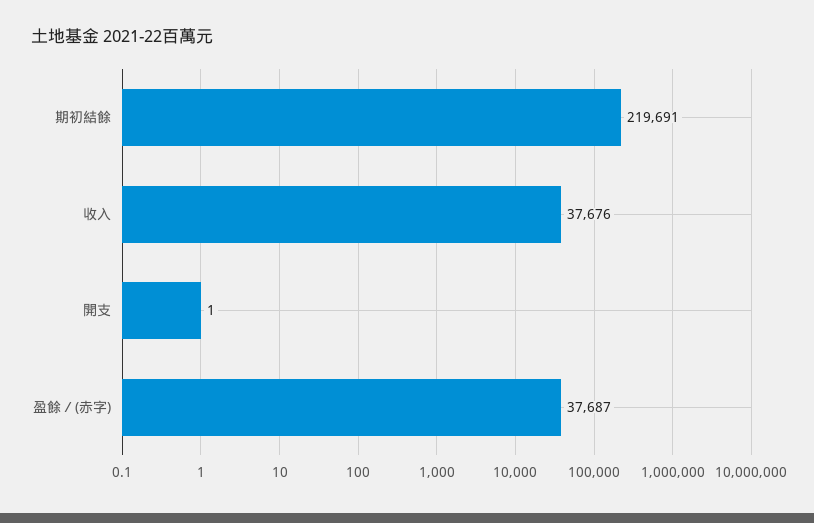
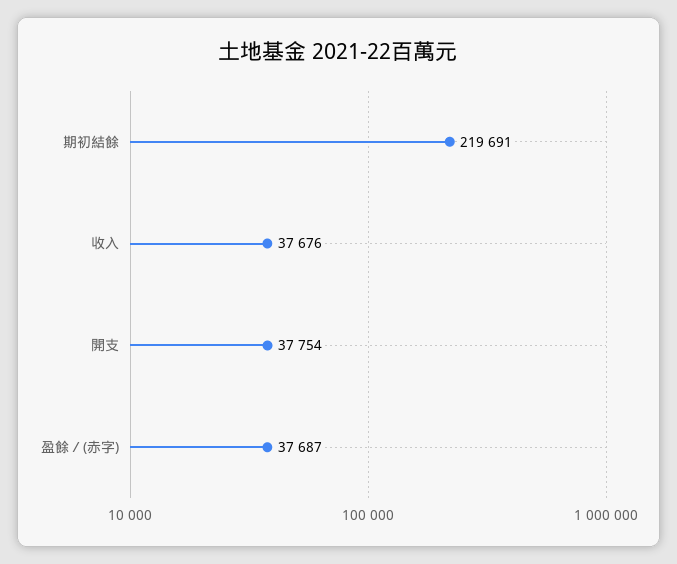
  {
    "期初結餘": 219691,
    "收入": 37676,
-   "開支": 1,
+   "開支": 37754,
    "盈餘／(赤字)": 37687
  }

